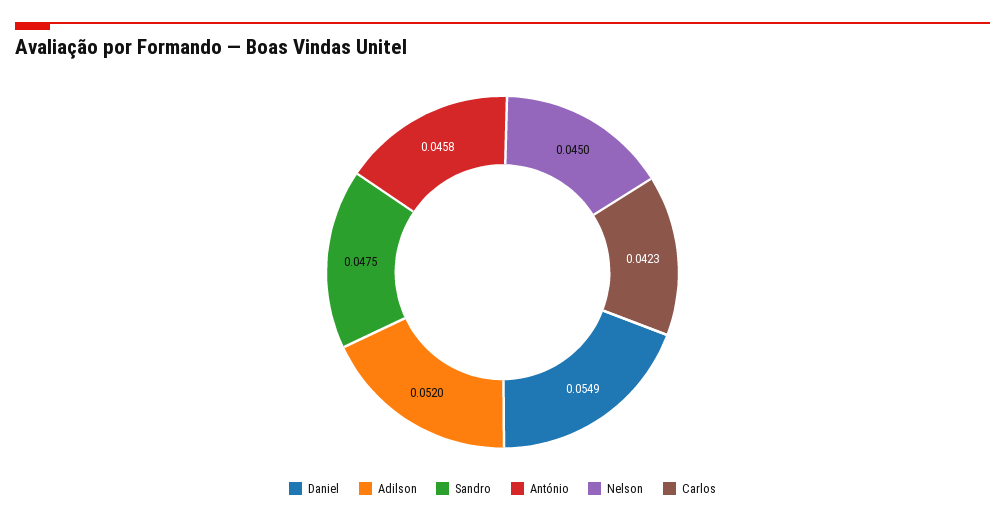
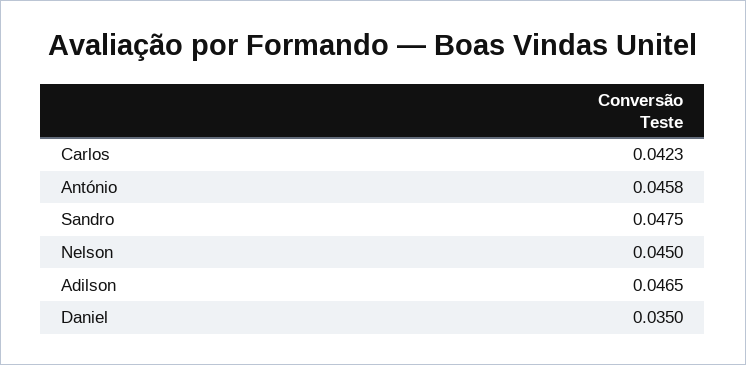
  {
-   "Daniel": 0.0549,
+   "Daniel": 0.035,
-   "Adilson": 0.052,
+   "Adilson": 0.0465,
    "Sandro": 0.0475,
    "António": 0.0458,
    "Nelson": 0.045,
    "Carlos": 0.0423
  }

